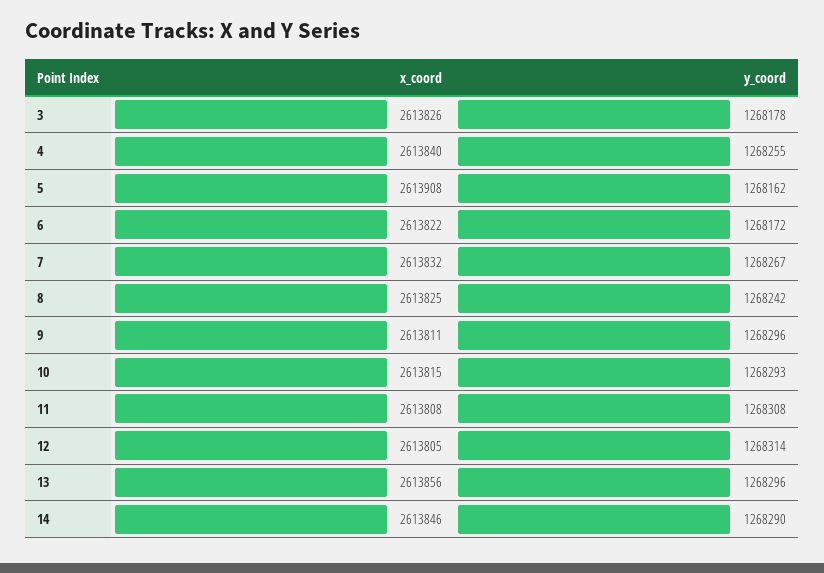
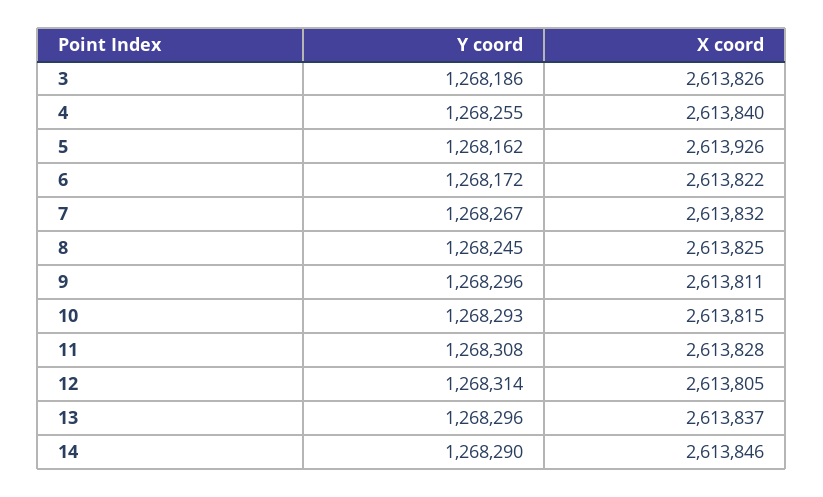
  {
    "x_coord": {
      "3": 2613826,
      "4": 2613840,
-     "5": 2613908,
+     "5": 2613926,
      "6": 2613822,
      "7": 2613832,
      "8": 2613825,
      "9": 2613811,
      "10": 2613815,
-     "11": 2613808,
+     "11": 2613828,
      "12": 2613805,
-     "13": 2613856,
+     "13": 2613837,
      "14": 2613846
    },
    "y_coord": {
-     "3": 1268178,
+     "3": 1268186,
      "4": 1268255,
      "5": 1268162,
      "6": 1268172,
      "7": 1268267,
-     "8": 1268242,
+     "8": 1268245,
      "9": 1268296,
      "10": 1268293,
      "11": 1268308,
      "12": 1268314,
      "13": 1268296,
      "14": 1268290
    }
  }

